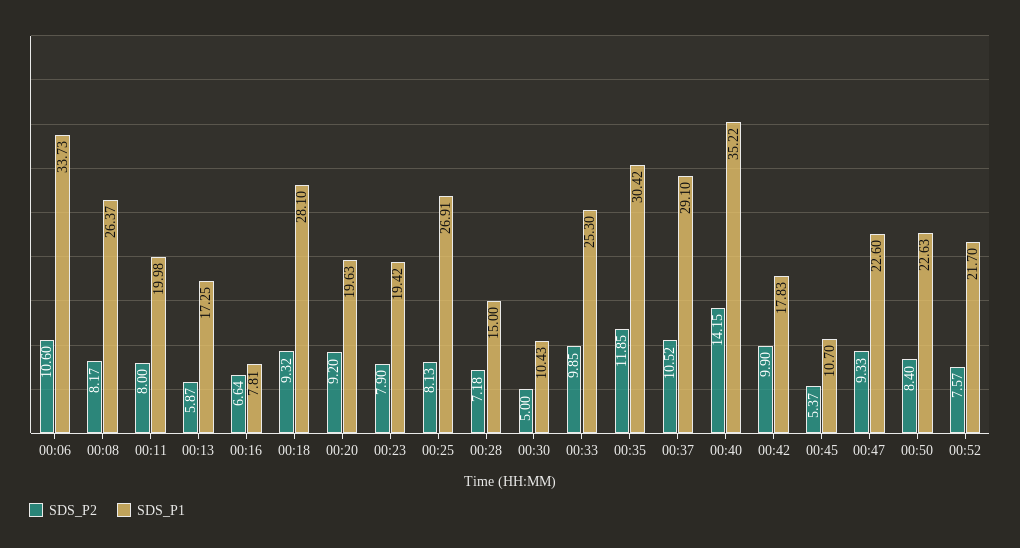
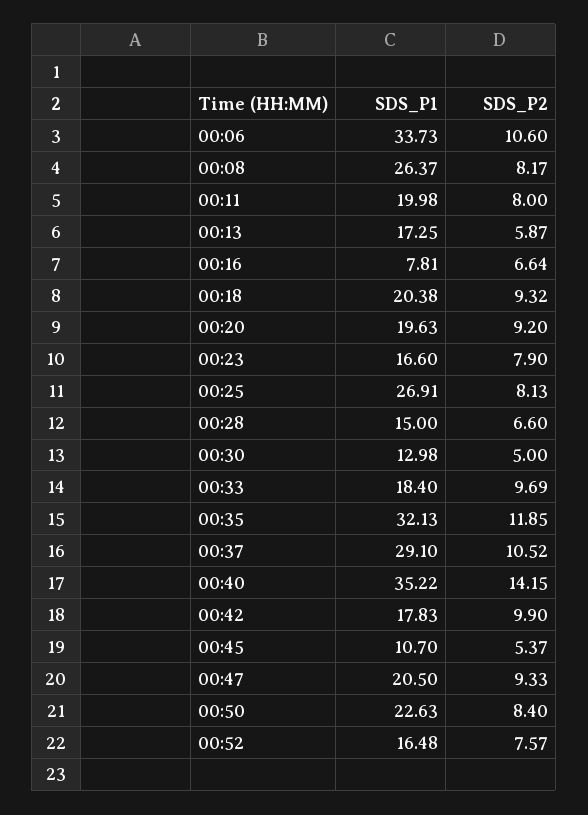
  {
    "SDS_P2": {
      "00:06": 10.6,
      "00:08": 8.17,
      "00:11": 8,
      "00:13": 5.87,
      "00:16": 6.64,
      "00:18": 9.32,
      "00:20": 9.2,
      "00:23": 7.9,
      "00:25": 8.13,
-     "00:28": 7.18,
+     "00:28": 6.6,
      "00:30": 5,
-     "00:33": 9.85,
+     "00:33": 9.69,
      "00:35": 11.85,
      "00:37": 10.52,
      "00:40": 14.15,
      "00:42": 9.9,
      "00:45": 5.37,
      "00:47": 9.33,
      "00:50": 8.4,
      "00:52": 7.57
    },
    "SDS_P1": {
      "00:06": 33.73,
      "00:08": 26.37,
      "00:11": 19.98,
      "00:13": 17.25,
      "00:16": 7.81,
-     "00:18": 28.1,
+     "00:18": 20.38,
      "00:20": 19.63,
-     "00:23": 19.42,
+     "00:23": 16.6,
      "00:25": 26.91,
      "00:28": 15,
-     "00:30": 10.43,
+     "00:30": 12.98,
-     "00:33": 25.3,
+     "00:33": 18.4,
-     "00:35": 30.42,
+     "00:35": 32.13,
      "00:37": 29.1,
      "00:40": 35.22,
      "00:42": 17.83,
      "00:45": 10.7,
-     "00:47": 22.6,
+     "00:47": 20.5,
      "00:50": 22.63,
-     "00:52": 21.7
+     "00:52": 16.48
    }
  }

